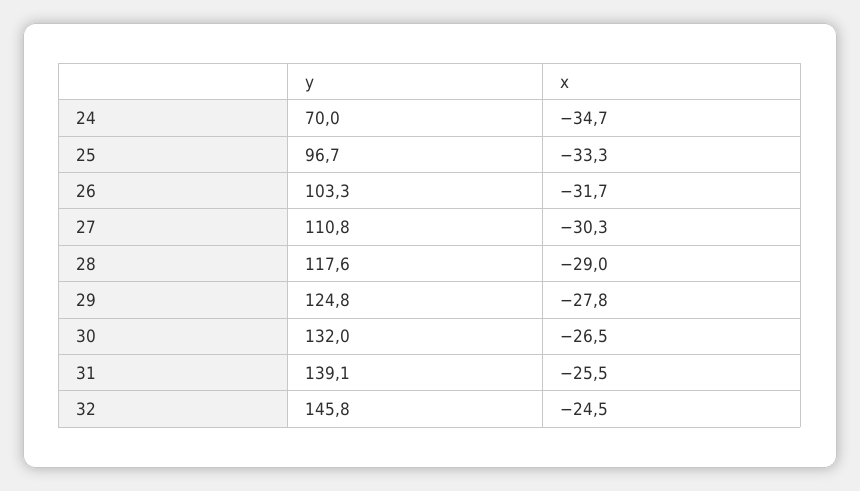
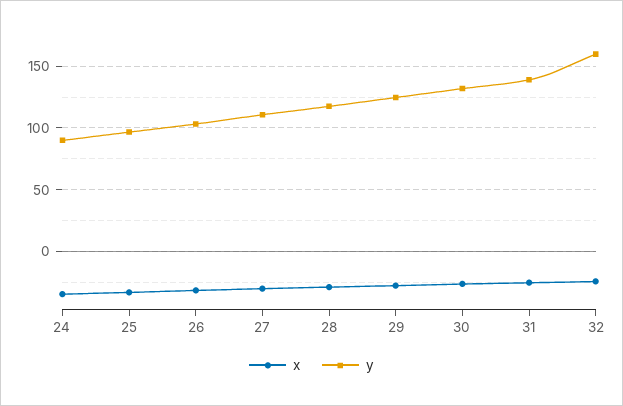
  {
    "y": {
-     "24": 70,
+     "24": 90,
      "25": 96.7,
      "26": 103.3,
      "27": 110.8,
      "28": 117.6,
      "29": 124.8,
      "30": 132,
      "31": 139.1,
-     "32": 145.8
+     "32": 160
    },
    "x": {
      "24": -34.7,
      "25": -33.3,
      "26": -31.7,
      "27": -30.3,
      "28": -29,
      "29": -27.8,
      "30": -26.5,
      "31": -25.5,
      "32": -24.5
    }
  }

